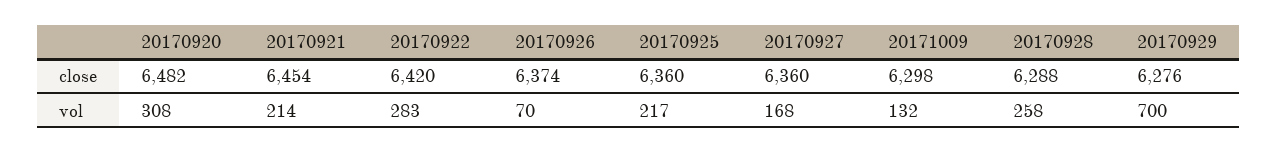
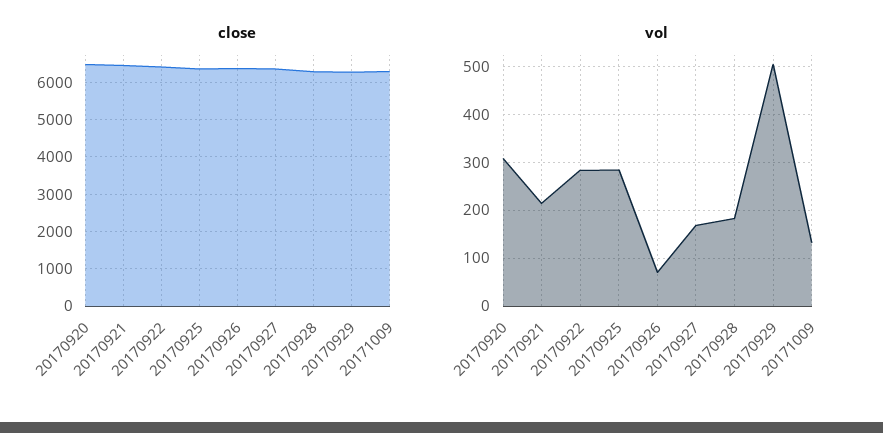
  {
    "close": {
      "20170920": 6482,
      "20170921": 6454,
      "20170922": 6420,
      "20170926": 6374,
      "20170925": 6360,
      "20170927": 6360,
      "20171009": 6298,
      "20170928": 6288,
      "20170929": 6276
    },
    "vol": {
      "20170920": 308,
      "20170921": 214,
      "20170922": 283,
      "20170926": 70,
-     "20170925": 217,
+     "20170925": 280,
      "20170927": 168,
      "20171009": 132,
-     "20170928": 258,
+     "20170928": 180,
-     "20170929": 700
+     "20170929": 500
    }
  }

